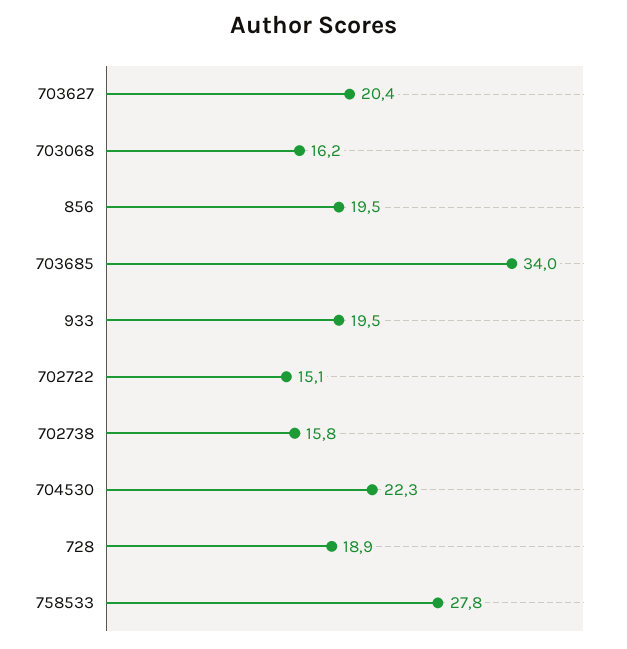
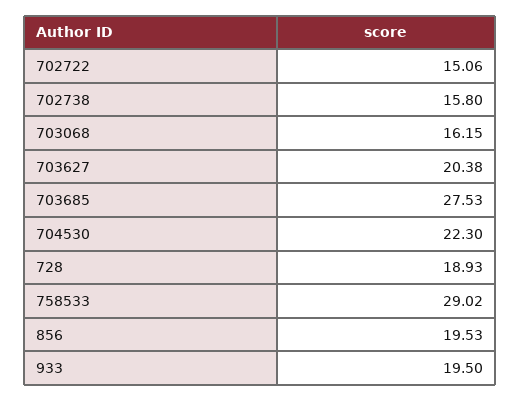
  {
    "703627": 20.38,
    "703068": 16.15,
    "856": 19.53,
-   "703685": 34,
+   "703685": 27.53,
    "933": 19.5,
    "702722": 15.06,
    "702738": 15.8,
    "704530": 22.3,
    "728": 18.93,
-   "758533": 27.8
+   "758533": 29.02
  }

